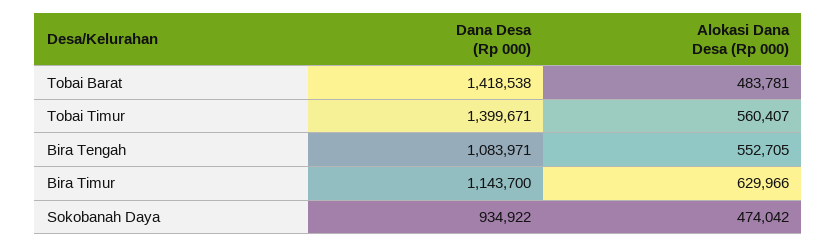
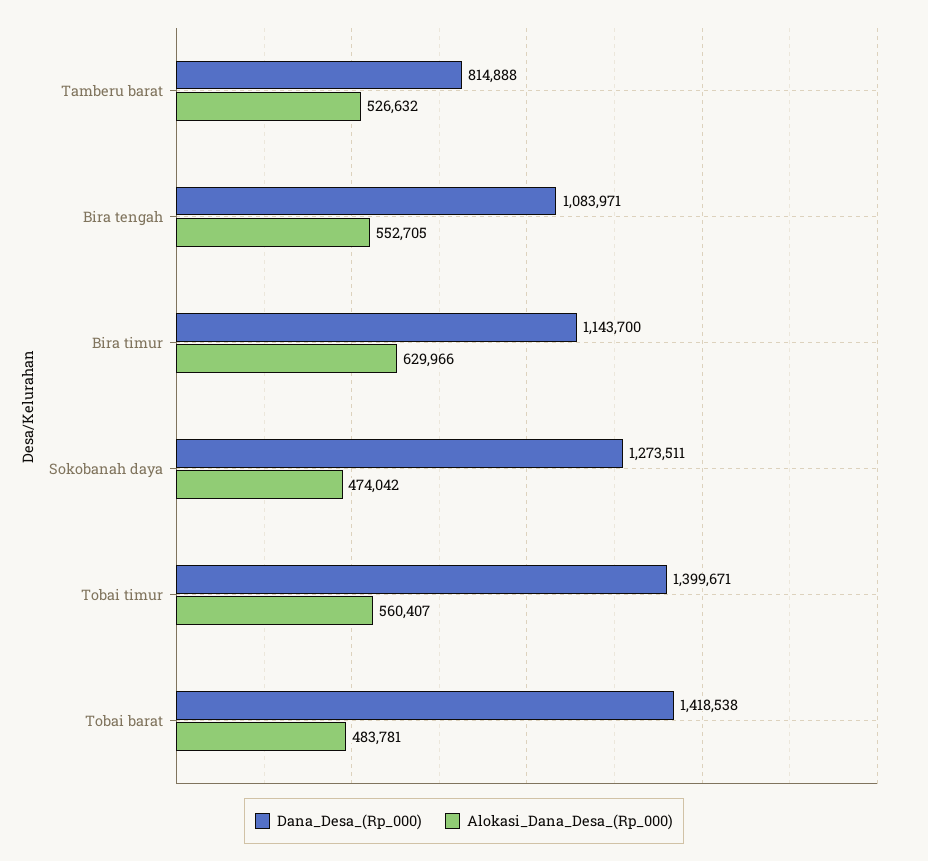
  {
    "Dana Desa (Rp 000)": {
      "Tobai Barat": 1418538,
      "Tobai Timur": 1399671,
      "Bira Tengah": 1083971,
      "Bira Timur": 1143700,
-     "Sokobanah Daya": 934922
+     "Sokobanah Daya": 1273511,
+     "Tamberu barat": 814888
    },
    "Alokasi Dana Desa (Rp 000)": {
      "Tobai Barat": 483781,
      "Tobai Timur": 560407,
      "Bira Tengah": 552705,
      "Bira Timur": 629966,
-     "Sokobanah Daya": 474042
+     "Sokobanah Daya": 474042,
+     "Tamberu barat": 526632
    }
  }

